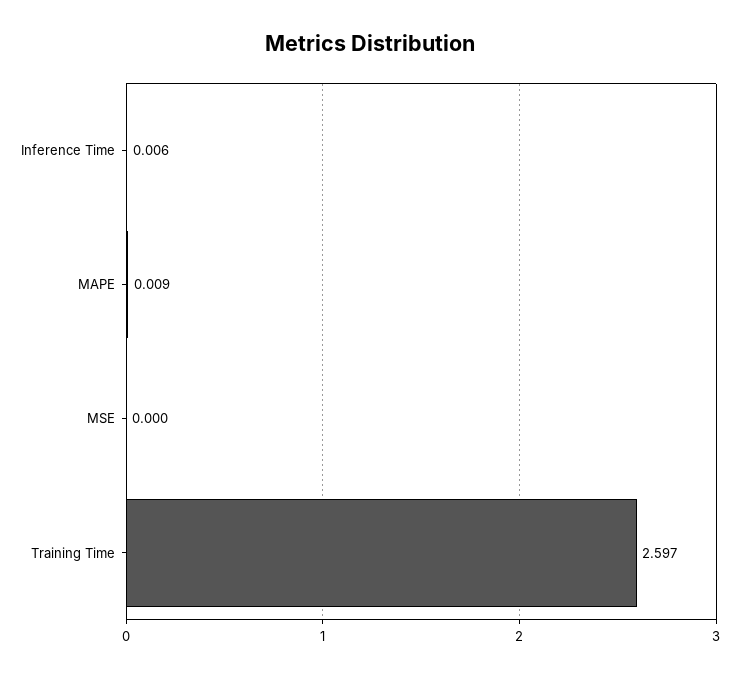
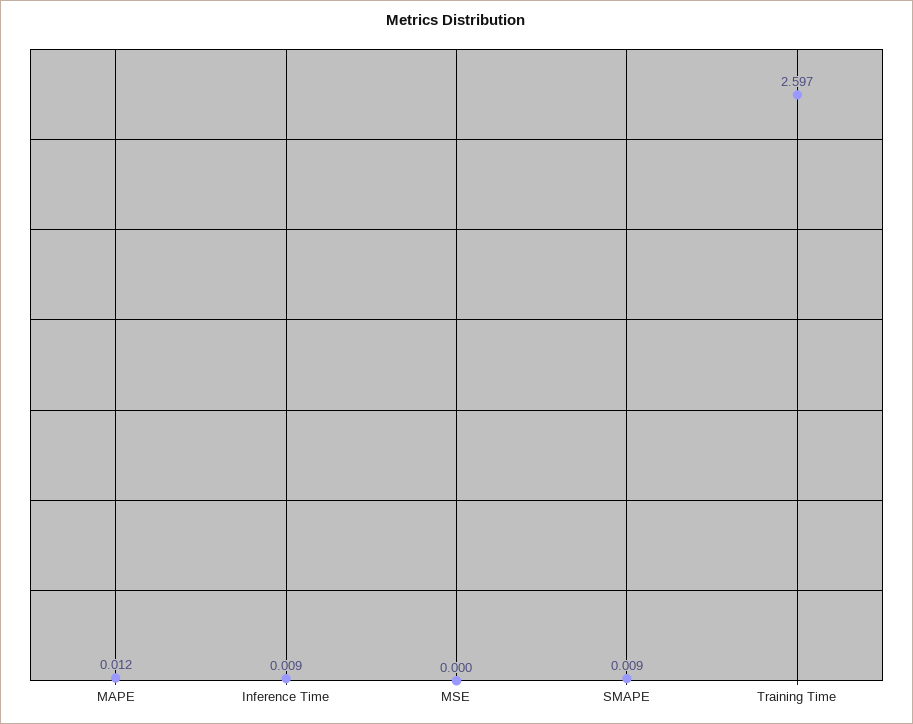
  {
-   "Inference Time": 0.006,
+   "Inference Time": 0.009,
-   "MAPE": 0.009,
+   "MAPE": 0.012,
    "MSE": 0,
-   "Training Time": 2.597
+   "Training Time": 2.597,
+   "SMAPE": 0.009
  }

